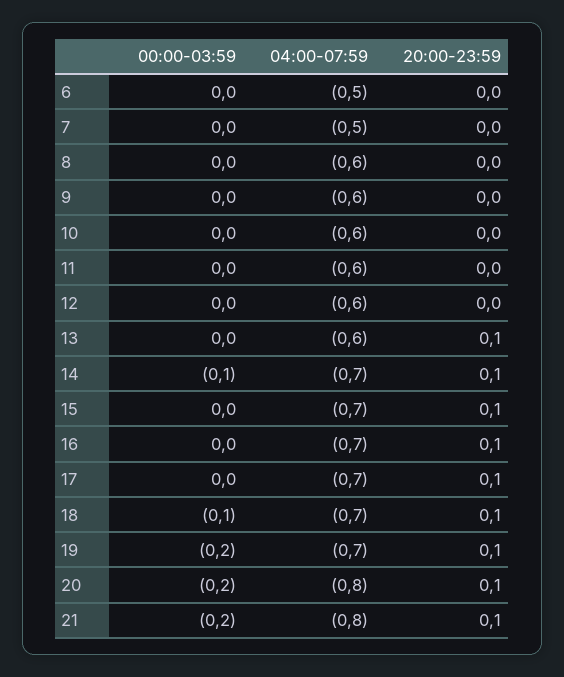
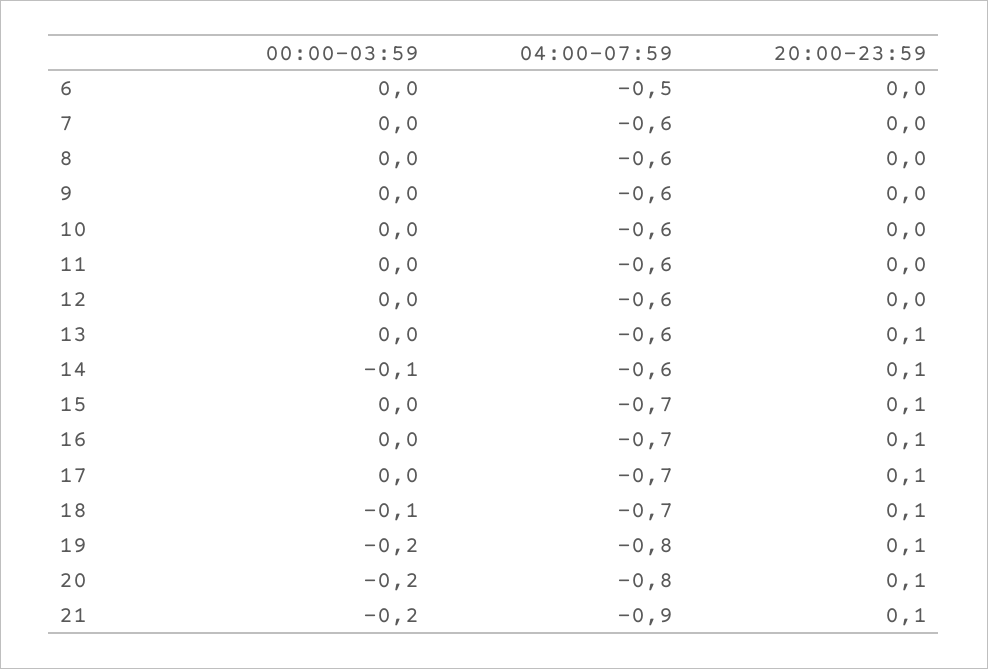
  {
    "00:00-03:59": {
      "6": 0,
      "7": 0,
      "8": 0,
      "9": 0,
      "10": 0,
      "11": 0,
      "12": 0,
      "13": 0,
      "14": -0.1,
      "15": 0,
      "16": 0,
      "17": 0,
      "18": -0.1,
      "19": -0.2,
      "20": -0.2,
      "21": -0.2
    },
    "04:00-07:59": {
      "6": -0.5,
-     "7": -0.5,
+     "7": -0.6,
      "8": -0.6,
      "9": -0.6,
      "10": -0.6,
      "11": -0.6,
      "12": -0.6,
      "13": -0.6,
-     "14": -0.7,
+     "14": -0.6,
      "15": -0.7,
      "16": -0.7,
      "17": -0.7,
      "18": -0.7,
-     "19": -0.7,
+     "19": -0.8,
      "20": -0.8,
-     "21": -0.8
+     "21": -0.9
    },
    "20:00-23:59": {
      "6": 0,
      "7": 0,
      "8": 0,
      "9": 0,
      "10": 0,
      "11": 0,
      "12": 0,
      "13": 0.1,
      "14": 0.1,
      "15": 0.1,
      "16": 0.1,
      "17": 0.1,
      "18": 0.1,
      "19": 0.1,
      "20": 0.1,
      "21": 0.1
    }
  }

